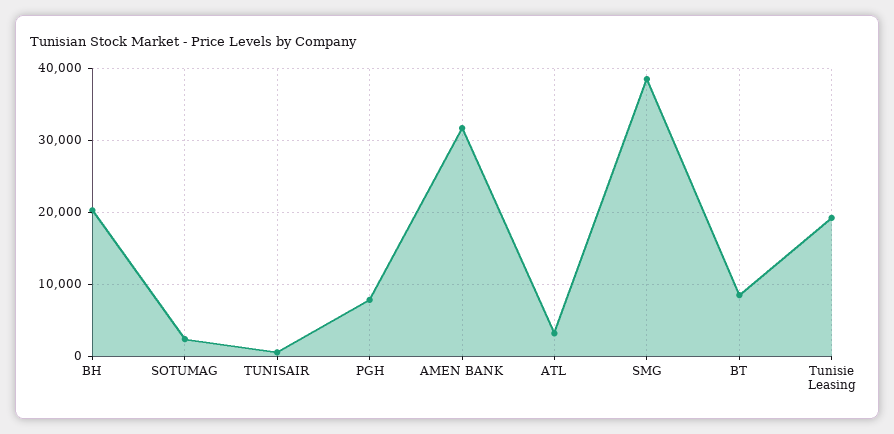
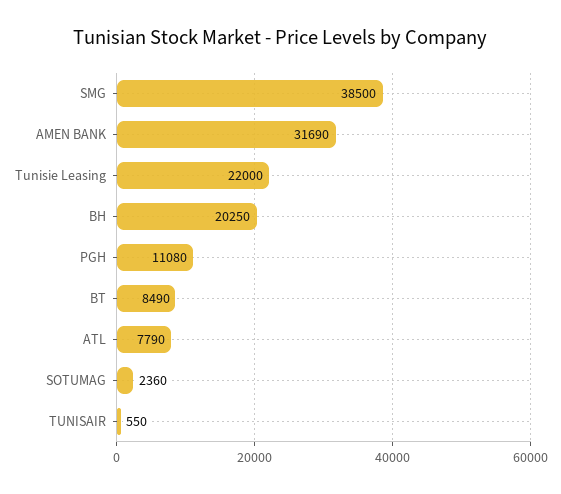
  {
    "BH": 20250,
    "SOTUMAG": 2360,
    "TUNISAIR": 550,
-   "PGH": 8000,
+   "PGH": 11080,
    "AMEN BANK": 31690,
-   "ATL": 3000,
+   "ATL": 7790,
    "SMG": 38500,
    "BT": 8490,
-   "Tunisie Leasing": 19000
+   "Tunisie Leasing": 22000
  }

